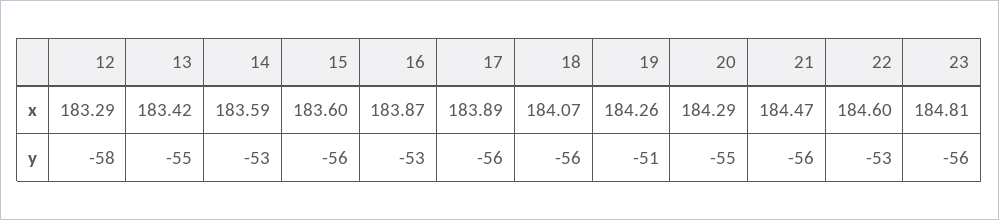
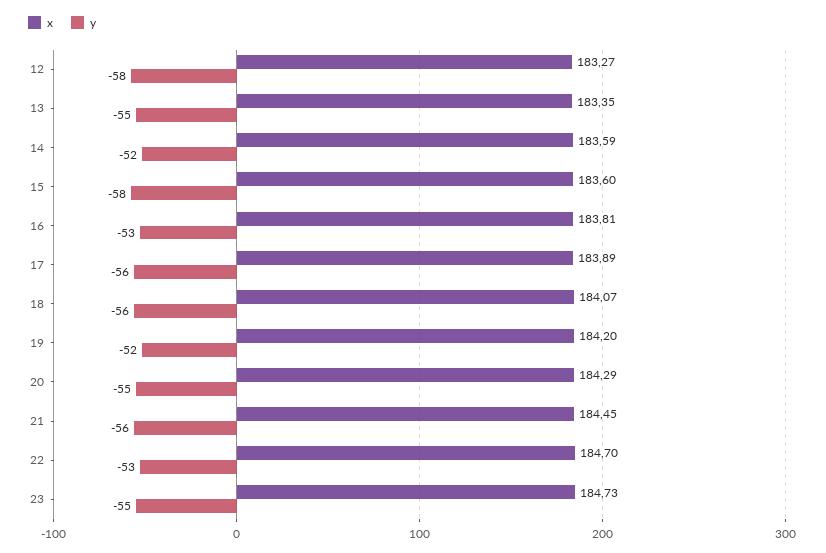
  {
    "x": {
-     "12": 183.29,
+     "12": 183.27,
-     "13": 183.42,
+     "13": 183.35,
      "14": 183.59,
      "15": 183.6,
-     "16": 183.87,
+     "16": 183.81,
      "17": 183.89,
      "18": 184.07,
-     "19": 184.26,
+     "19": 184.2,
      "20": 184.29,
-     "21": 184.47,
+     "21": 184.45,
-     "22": 184.6,
+     "22": 184.7,
-     "23": 184.81
+     "23": 184.73
    },
    "y": {
      "12": -58,
      "13": -55,
-     "14": -53,
+     "14": -52,
-     "15": -56,
+     "15": -58,
      "16": -53,
      "17": -56,
      "18": -56,
-     "19": -51,
+     "19": -52,
      "20": -55,
      "21": -56,
      "22": -53,
-     "23": -56
+     "23": -55
    }
  }

